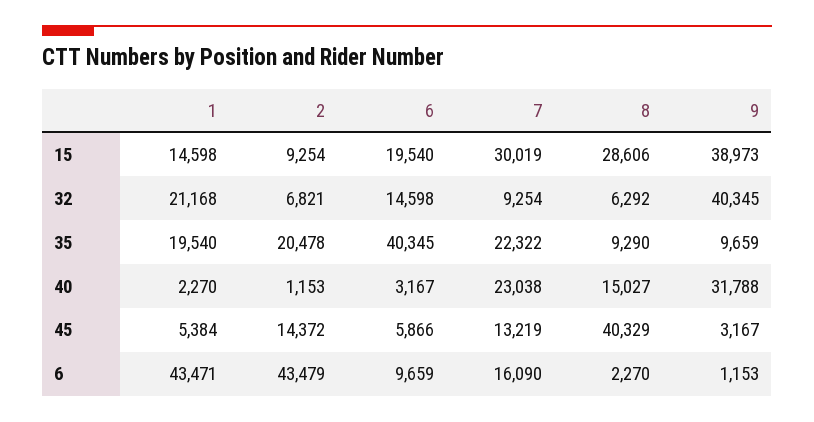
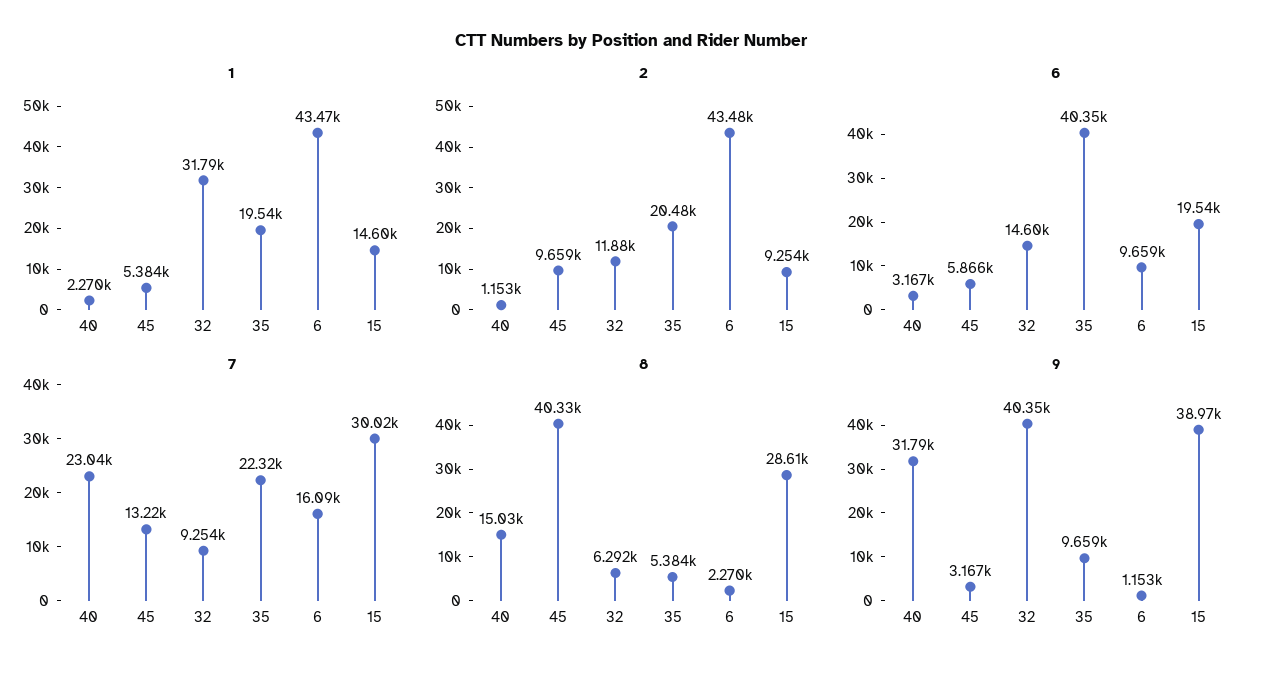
  {
    "1": {
      "15": 14598,
-     "32": 21168,
+     "32": 31790,
      "35": 19540,
      "40": 2270,
      "45": 5384,
      "6": 43471
    },
    "2": {
      "15": 9254,
-     "32": 6821,
+     "32": 11880,
      "35": 20478,
      "40": 1153,
-     "45": 14372,
+     "45": 9659,
      "6": 43479
    },
    "6": {
      "15": 19540,
      "32": 14598,
      "35": 40345,
      "40": 3167,
      "45": 5866,
      "6": 9659
    },
    "7": {
      "15": 30019,
      "32": 9254,
      "35": 22322,
      "40": 23038,
      "45": 13219,
      "6": 16090
    },
    "8": {
      "15": 28606,
      "32": 6292,
-     "35": 9290,
+     "35": 5384,
      "40": 15027,
      "45": 40329,
      "6": 2270
    },
    "9": {
      "15": 38973,
      "32": 40345,
      "35": 9659,
      "40": 31788,
      "45": 3167,
      "6": 1153
    }
  }

